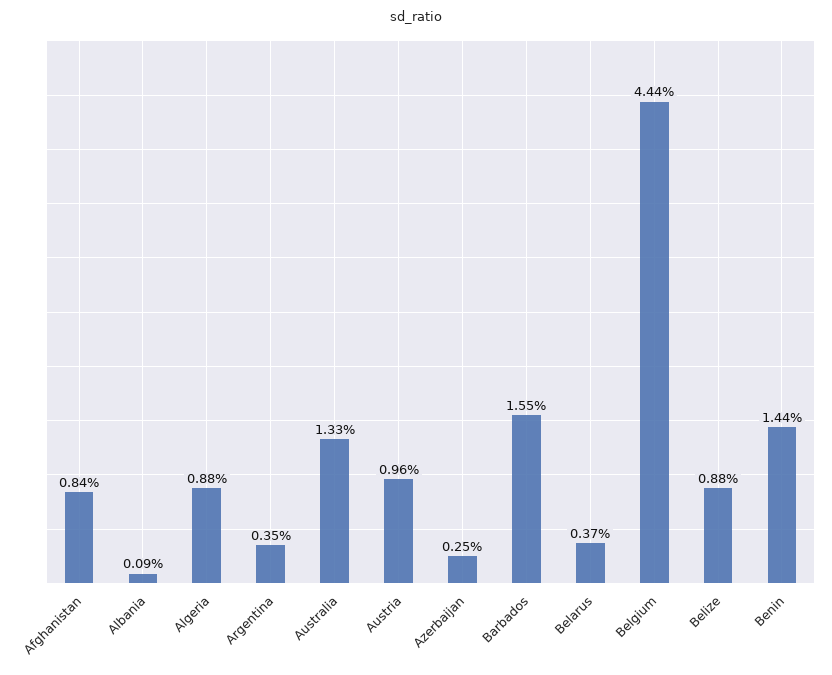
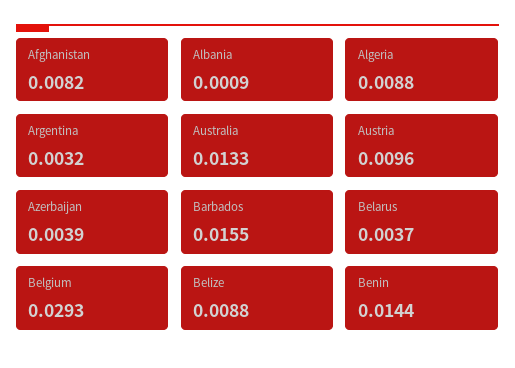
  {
-   "Afghanistan": 0.0084,
+   "Afghanistan": 0.0082,
    "Albania": 0.0009,
    "Algeria": 0.0088,
-   "Argentina": 0.0035,
+   "Argentina": 0.0032,
    "Australia": 0.0133,
    "Austria": 0.0096,
-   "Azerbaijan": 0.0025,
+   "Azerbaijan": 0.0039,
    "Barbados": 0.0155,
    "Belarus": 0.0037,
-   "Belgium": 0.0444,
+   "Belgium": 0.0293,
    "Belize": 0.0088,
    "Benin": 0.0144
  }

